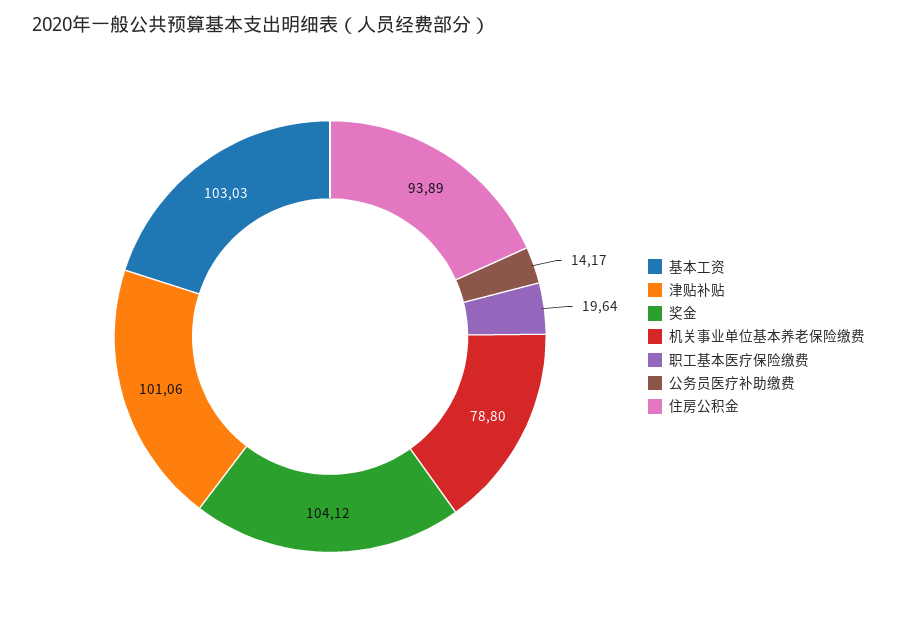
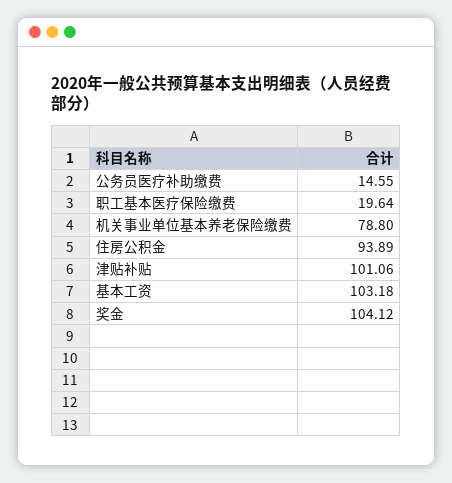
  {
-   "基本工资": 103.03,
+   "基本工资": 103.18,
    "津贴补贴": 101.06,
    "奖金": 104.12,
    "机关事业单位基本养老保险缴费": 78.8,
    "职工基本医疗保险缴费": 19.64,
-   "公务员医疗补助缴费": 14.17,
+   "公务员医疗补助缴费": 14.55,
    "住房公积金": 93.89
  }

